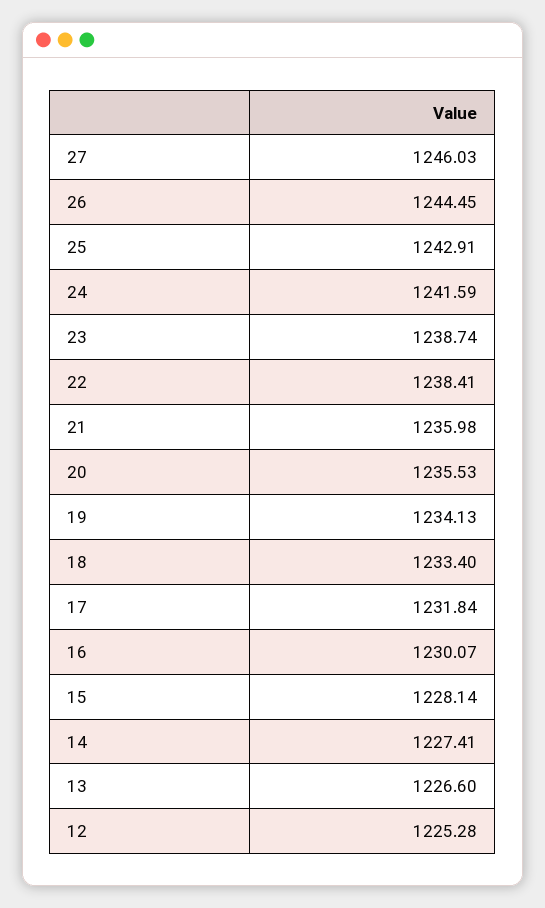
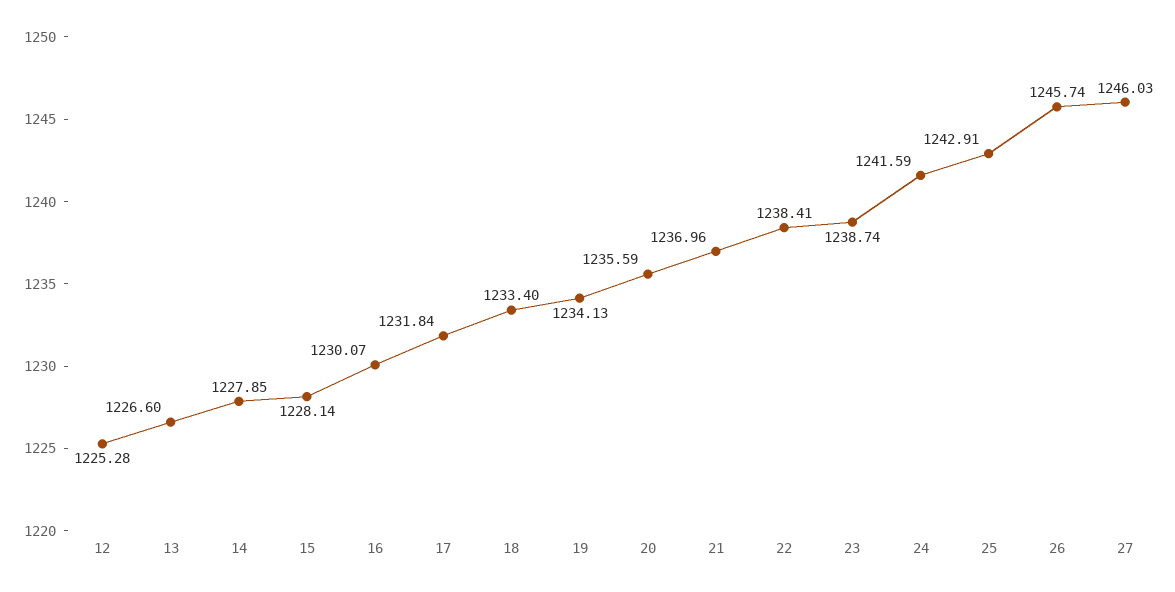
  {
    "27": 1246.03,
-   "26": 1244.45,
+   "26": 1245.74,
    "25": 1242.91,
    "24": 1241.59,
    "23": 1238.74,
    "22": 1238.41,
-   "21": 1235.98,
+   "21": 1236.96,
-   "20": 1235.53,
+   "20": 1235.59,
    "19": 1234.13,
    "18": 1233.4,
    "17": 1231.84,
    "16": 1230.07,
    "15": 1228.14,
-   "14": 1227.41,
+   "14": 1227.85,
    "13": 1226.6,
    "12": 1225.28
  }

